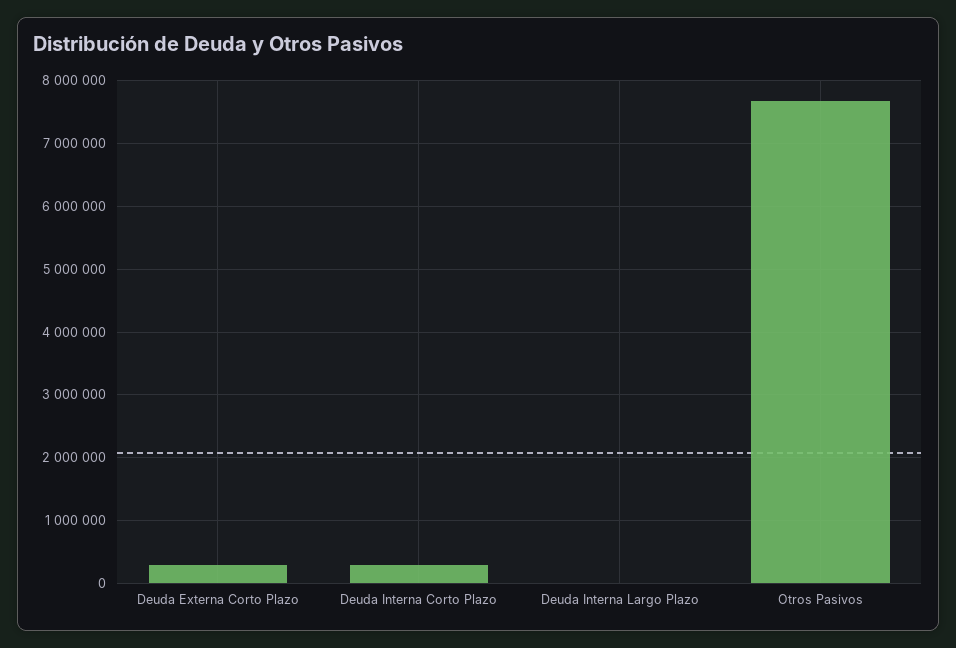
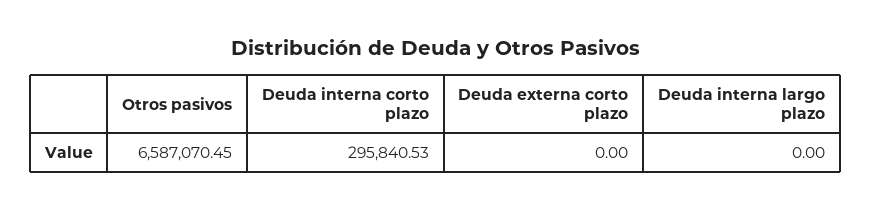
  {
-   "Deuda Externa Corto Plazo": 300000,
+   "Deuda Externa Corto Plazo": 0,
    "Deuda Interna Corto Plazo": 295840.53,
    "Deuda Interna Largo Plazo": 0,
-   "Otros Pasivos": 7700000
+   "Otros Pasivos": 6587070.45
  }

